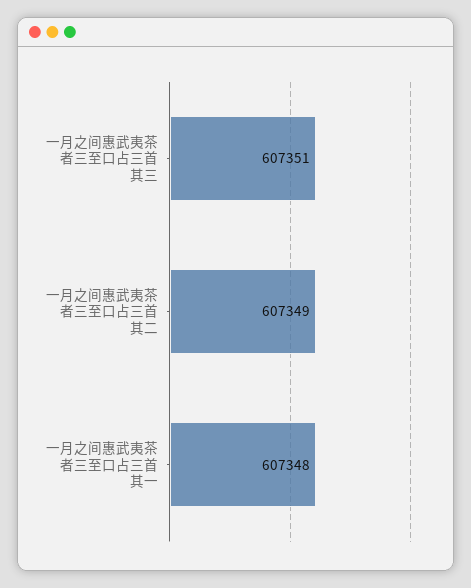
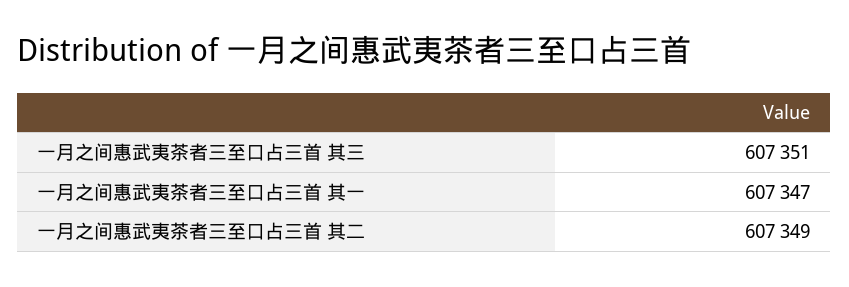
  {
    "一月之间惠武夷茶者三至口占三首 其三": 607351,
    "一月之间惠武夷茶者三至口占三首 其二": 607349,
-   "一月之间惠武夷茶者三至口占三首 其一": 607348
+   "一月之间惠武夷茶者三至口占三首 其一": 607347
  }

